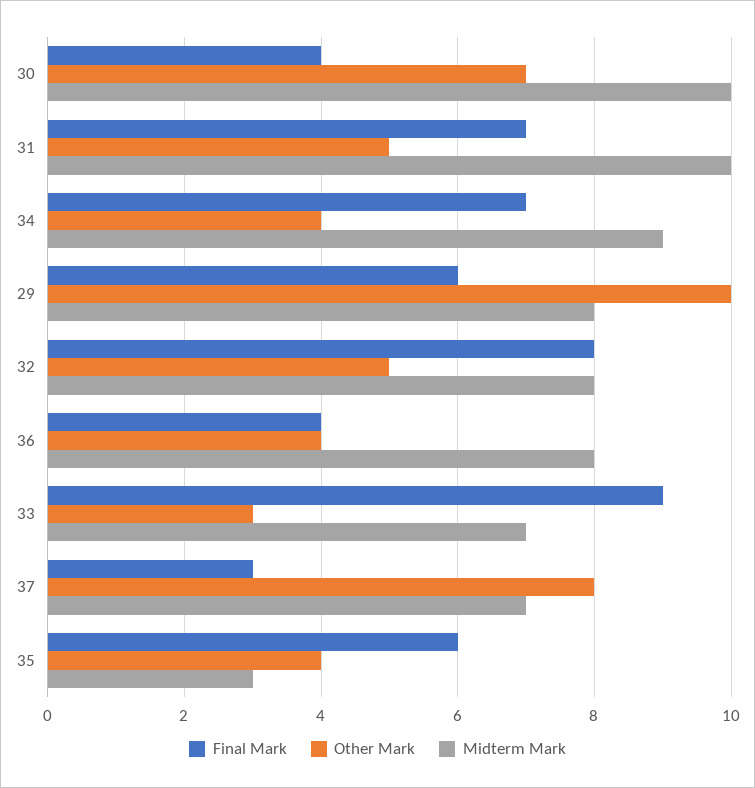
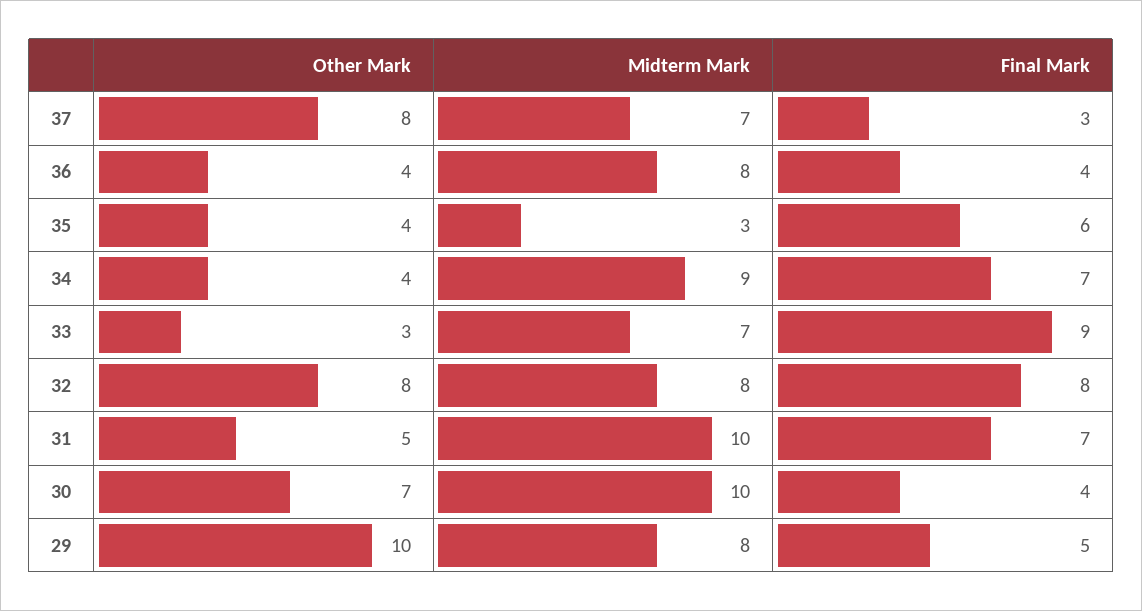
  {
    "Final Mark": {
      "30": 4,
      "31": 7,
      "34": 7,
-     "29": 6,
+     "29": 5,
      "32": 8,
      "36": 4,
      "33": 9,
      "37": 3,
      "35": 6
    },
    "Other Mark": {
      "30": 7,
      "31": 5,
      "34": 4,
      "29": 10,
-     "32": 5,
+     "32": 8,
      "36": 4,
      "33": 3,
      "37": 8,
      "35": 4
    },
    "Midterm Mark": {
      "30": 10,
      "31": 10,
      "34": 9,
      "29": 8,
      "32": 8,
      "36": 8,
      "33": 7,
      "37": 7,
      "35": 3
    }
  }

